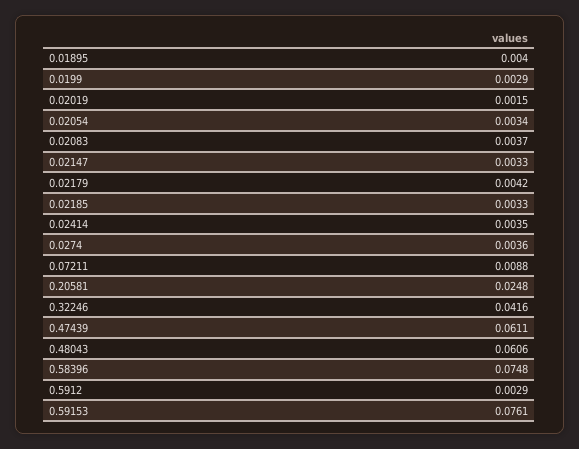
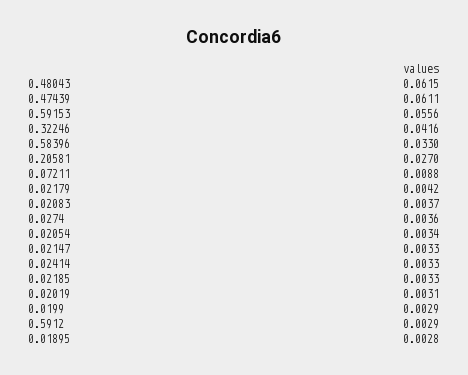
  {
-   "0.01895": 0.004,
+   "0.01895": 0.0028,
    "0.0199": 0.0029,
-   "0.02019": 0.0015,
+   "0.02019": 0.0031,
    "0.02054": 0.0034,
    "0.02083": 0.0037,
    "0.02147": 0.0033,
    "0.02179": 0.0042,
    "0.02185": 0.0033,
-   "0.02414": 0.0035,
+   "0.02414": 0.0033,
    "0.0274": 0.0036,
    "0.07211": 0.0088,
-   "0.20581": 0.0248,
+   "0.20581": 0.027,
    "0.32246": 0.0416,
    "0.47439": 0.0611,
-   "0.48043": 0.0606,
+   "0.48043": 0.0615,
-   "0.58396": 0.0748,
+   "0.58396": 0.033,
    "0.5912": 0.0029,
-   "0.59153": 0.0761
+   "0.59153": 0.0556
  }

